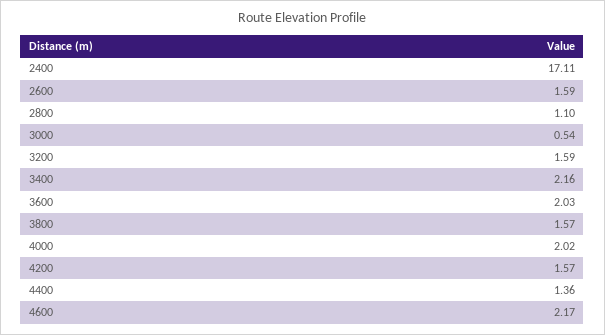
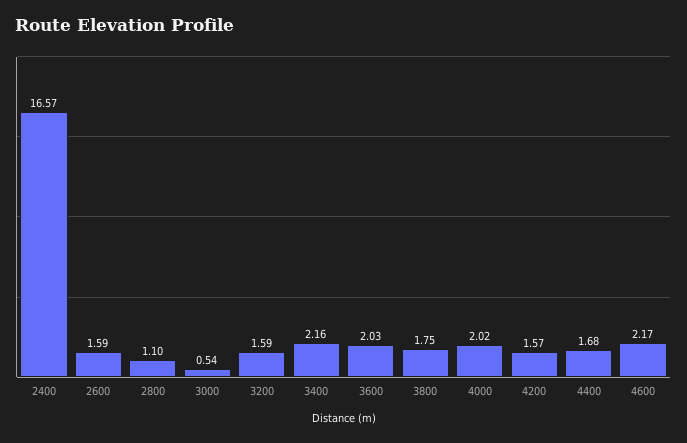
  {
-   "2400": 17.11,
+   "2400": 16.57,
    "2600": 1.59,
    "2800": 1.1,
    "3000": 0.54,
    "3200": 1.59,
    "3400": 2.16,
    "3600": 2.03,
-   "3800": 1.57,
+   "3800": 1.75,
    "4000": 2.02,
    "4200": 1.57,
-   "4400": 1.36,
+   "4400": 1.68,
    "4600": 2.17
  }

